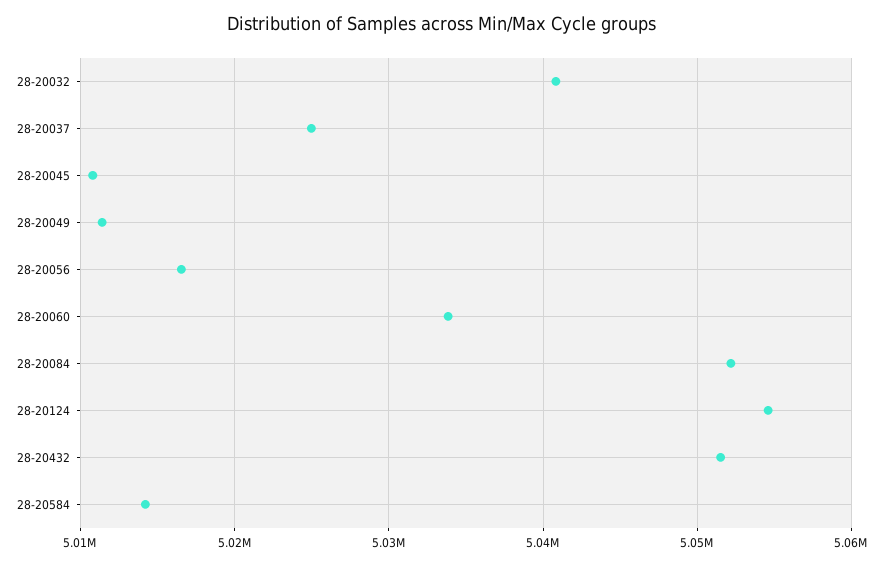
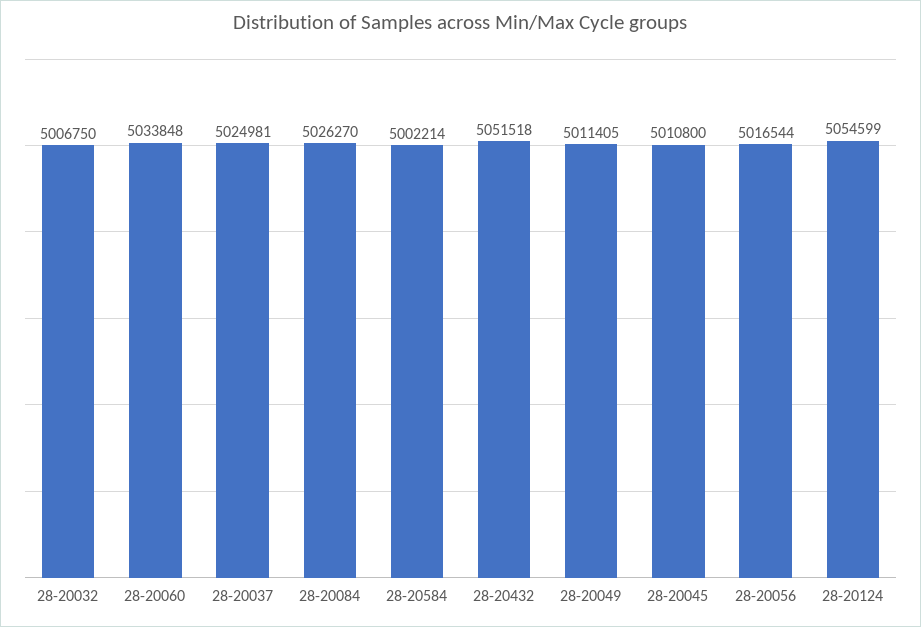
  {
-   "28-20032": 5041000,
+   "28-20032": 5006750,
    "28-20037": 5024981,
    "28-20045": 5010800,
    "28-20049": 5011405,
    "28-20056": 5016544,
    "28-20060": 5033848,
-   "28-20084": 5052000,
+   "28-20084": 5026270,
    "28-20124": 5054599,
    "28-20432": 5051518,
-   "28-20584": 5014000
+   "28-20584": 5002214
  }

